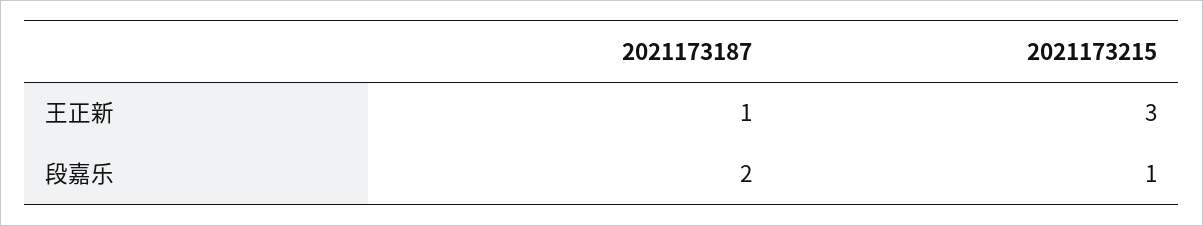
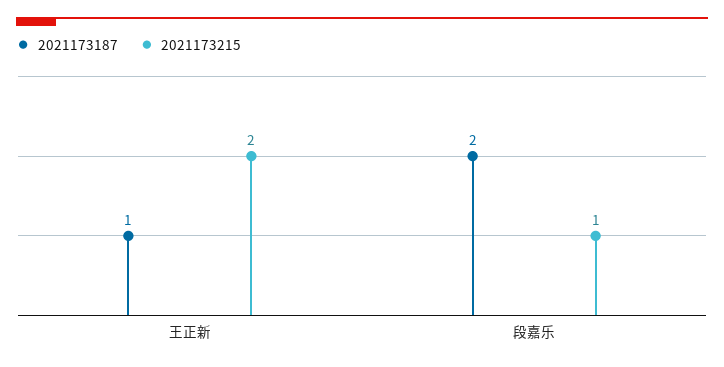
  {
    "2021173187": {
      "王正新": 1,
      "段嘉乐": 2
    },
    "2021173215": {
-     "王正新": 3,
+     "王正新": 2,
      "段嘉乐": 1
    }
  }

